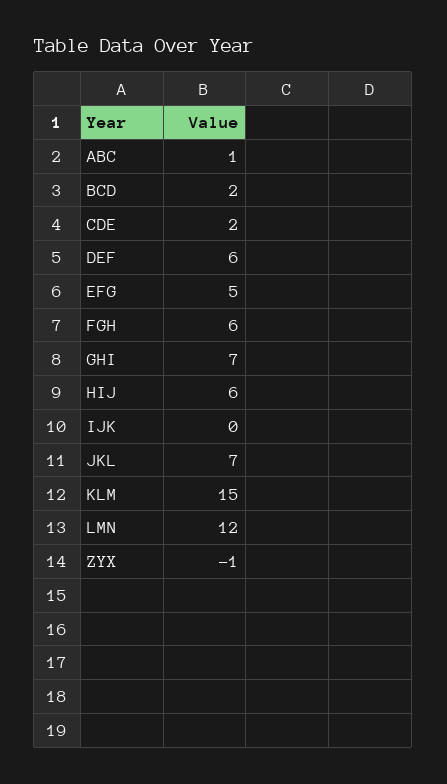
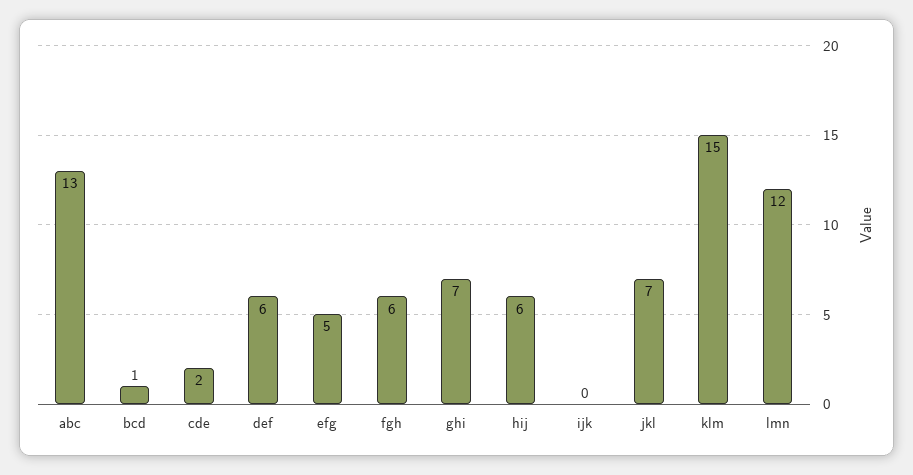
  {
-   "ABC": 1,
+   "ABC": 13,
-   "BCD": 2,
+   "BCD": 1,
    "CDE": 2,
    "DEF": 6,
    "EFG": 5,
    "FGH": 6,
    "GHI": 7,
    "HIJ": 6,
    "IJK": 0,
    "JKL": 7,
    "KLM": 15,
-   "LMN": 12,
+   "LMN": 12
-   "ZYX": -1
  }

